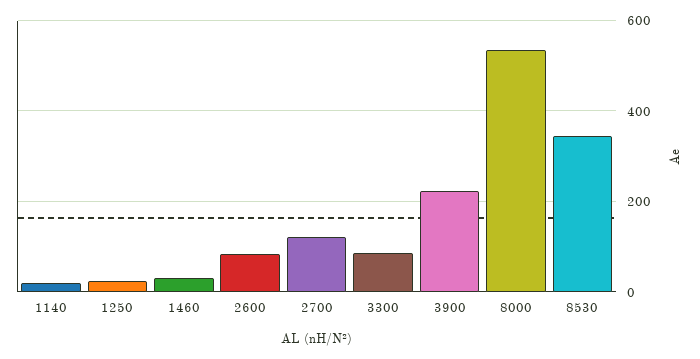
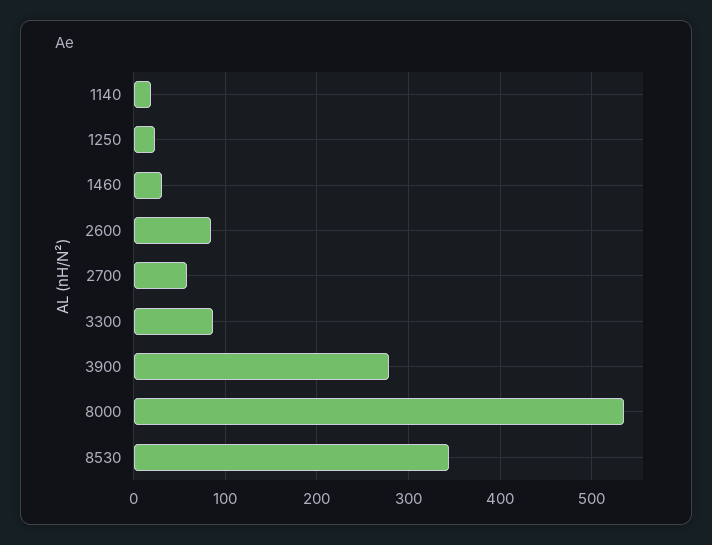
  {
    "1140": 20,
    "1250": 20,
    "1460": 30,
    "2600": 80,
-   "2700": 120,
+   "2700": 60,
    "3300": 90,
-   "3900": 220,
+   "3900": 280,
    "8000": 540,
    "8530": 340
  }

